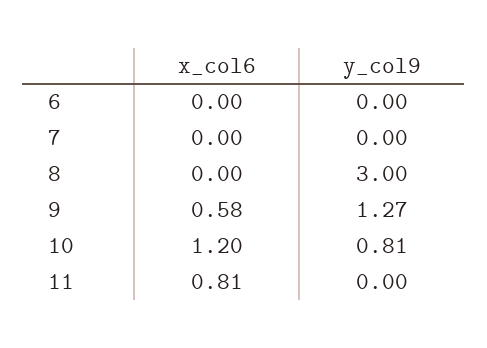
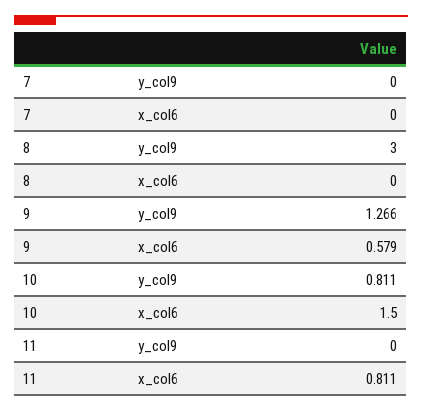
  {
    "x_col6": {
-     "6": 0,
      "7": 0,
      "8": 0,
      "9": 0.579,
-     "10": 1.2,
+     "10": 1.5,
      "11": 0.811
    },
    "y_col9": {
-     "6": 0,
      "7": 0,
      "8": 3,
      "9": 1.266,
      "10": 0.811,
      "11": 0
    }
  }

